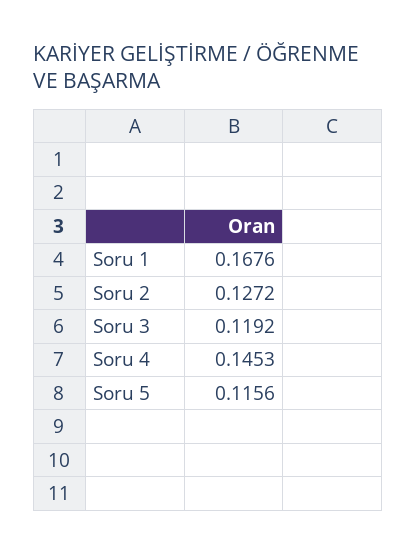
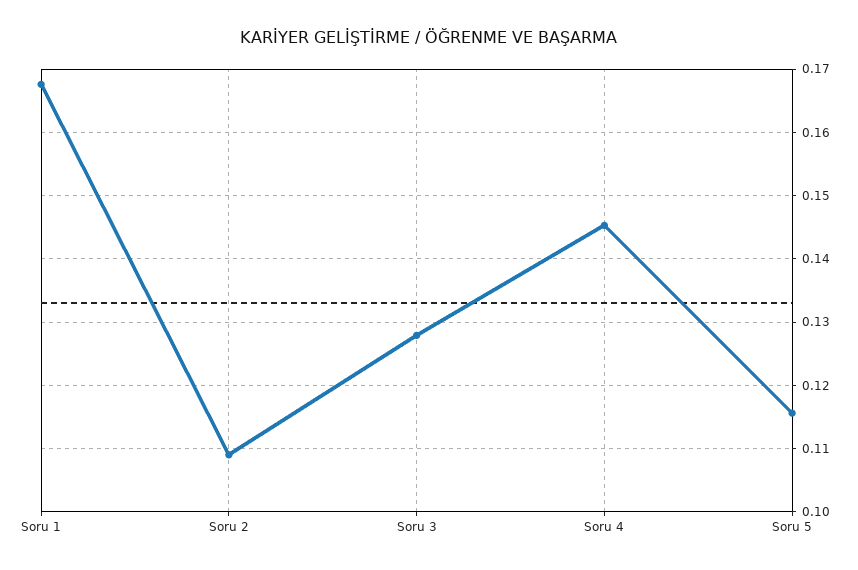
  {
    "Soru 1": 0.1676,
-   "Soru 2": 0.1272,
+   "Soru 2": 0.109,
-   "Soru 3": 0.1192,
+   "Soru 3": 0.128,
    "Soru 4": 0.1453,
    "Soru 5": 0.1156
  }

